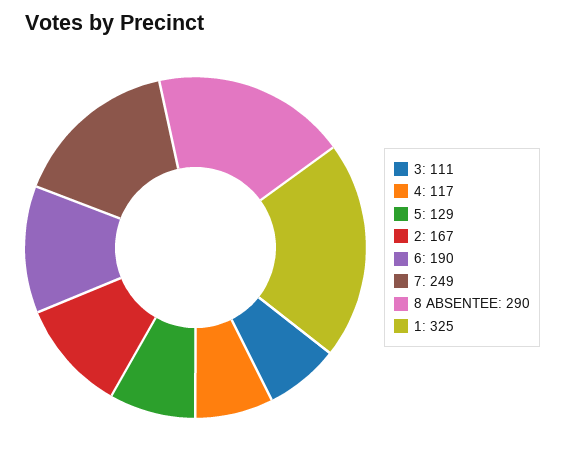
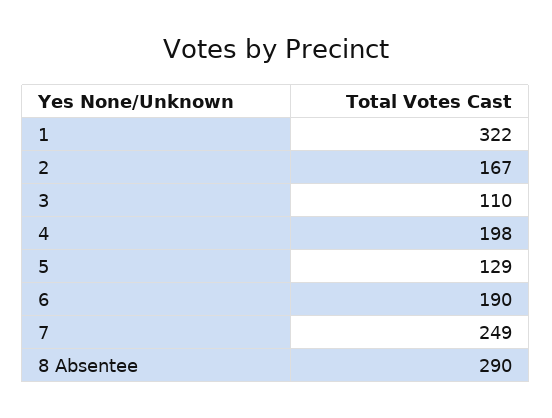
  {
-   "3": 111,
+   "3": 110,
-   "4": 117,
+   "4": 198,
    "5": 129,
    "2": 167,
    "6": 190,
    "7": 249,
    "8 ABSENTEE": 290,
-   "1": 325
+   "1": 322
  }

